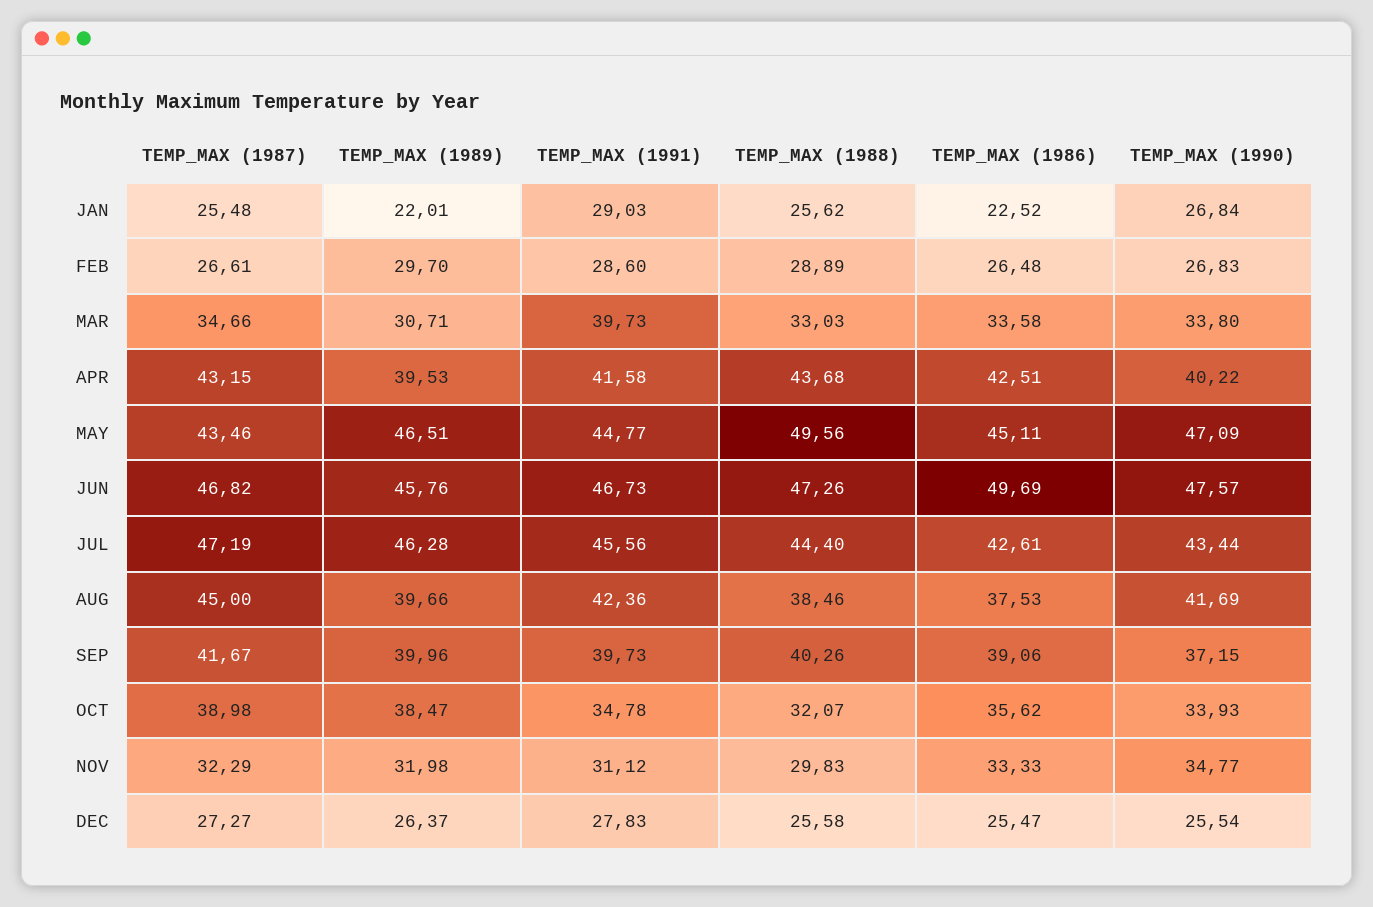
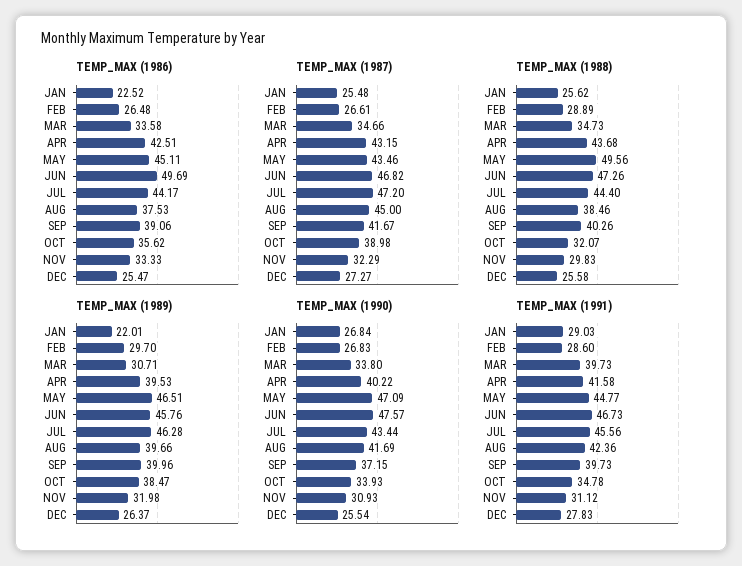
  {
    "TEMP_MAX (1987)": {
      "JAN": 25.48,
      "FEB": 26.61,
      "MAR": 34.66,
      "APR": 43.15,
      "MAY": 43.46,
      "JUN": 46.82,
-     "JUL": 47.19,
+     "JUL": 47.2,
      "AUG": 45,
      "SEP": 41.67,
      "OCT": 38.98,
      "NOV": 32.29,
      "DEC": 27.27
    },
    "TEMP_MAX (1989)": {
      "JAN": 22.01,
      "FEB": 29.7,
      "MAR": 30.71,
      "APR": 39.53,
      "MAY": 46.51,
      "JUN": 45.76,
      "JUL": 46.28,
      "AUG": 39.66,
      "SEP": 39.96,
      "OCT": 38.47,
      "NOV": 31.98,
      "DEC": 26.37
    },
    "TEMP_MAX (1991)": {
      "JAN": 29.03,
      "FEB": 28.6,
      "MAR": 39.73,
      "APR": 41.58,
      "MAY": 44.77,
      "JUN": 46.73,
      "JUL": 45.56,
      "AUG": 42.36,
      "SEP": 39.73,
      "OCT": 34.78,
      "NOV": 31.12,
      "DEC": 27.83
    },
    "TEMP_MAX (1988)": {
      "JAN": 25.62,
      "FEB": 28.89,
-     "MAR": 33.03,
+     "MAR": 34.73,
      "APR": 43.68,
      "MAY": 49.56,
      "JUN": 47.26,
      "JUL": 44.4,
      "AUG": 38.46,
      "SEP": 40.26,
      "OCT": 32.07,
      "NOV": 29.83,
      "DEC": 25.58
    },
    "TEMP_MAX (1986)": {
      "JAN": 22.52,
      "FEB": 26.48,
      "MAR": 33.58,
      "APR": 42.51,
      "MAY": 45.11,
      "JUN": 49.69,
-     "JUL": 42.61,
+     "JUL": 44.17,
      "AUG": 37.53,
      "SEP": 39.06,
      "OCT": 35.62,
      "NOV": 33.33,
      "DEC": 25.47
    },
    "TEMP_MAX (1990)": {
      "JAN": 26.84,
      "FEB": 26.83,
      "MAR": 33.8,
      "APR": 40.22,
      "MAY": 47.09,
      "JUN": 47.57,
      "JUL": 43.44,
      "AUG": 41.69,
      "SEP": 37.15,
      "OCT": 33.93,
-     "NOV": 34.77,
+     "NOV": 30.93,
      "DEC": 25.54
    }
  }

